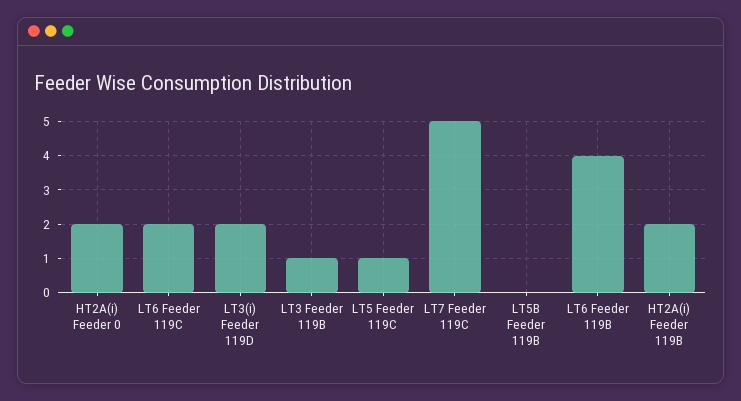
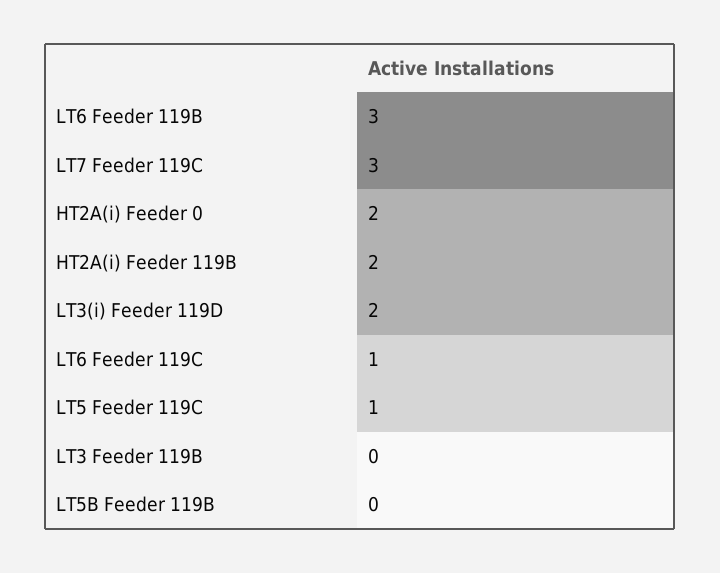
  {
    "HT2A(i) Feeder 0": 2,
-   "LT6 Feeder 119C": 2,
+   "LT6 Feeder 119C": 1,
    "LT3(i) Feeder 119D": 2,
-   "LT3 Feeder 119B": 1,
+   "LT3 Feeder 119B": 0,
    "LT5 Feeder 119C": 1,
-   "LT7 Feeder 119C": 5,
+   "LT7 Feeder 119C": 3,
    "LT5B Feeder 119B": 0,
-   "LT6 Feeder 119B": 4,
+   "LT6 Feeder 119B": 3,
    "HT2A(i) Feeder 119B": 2
  }

